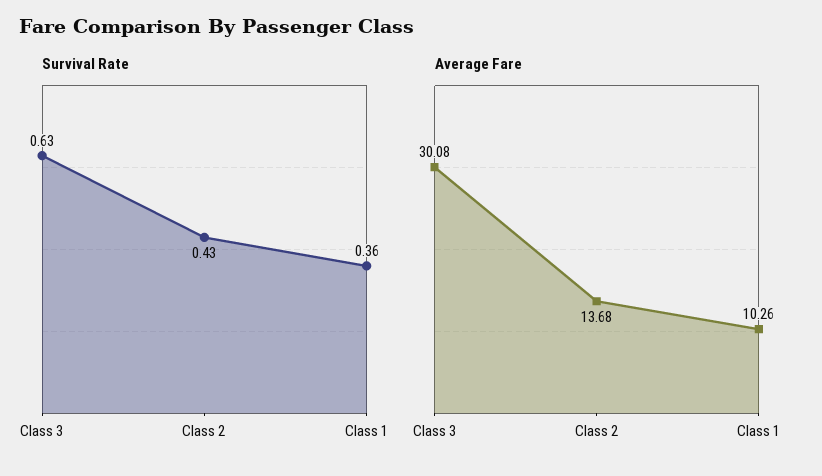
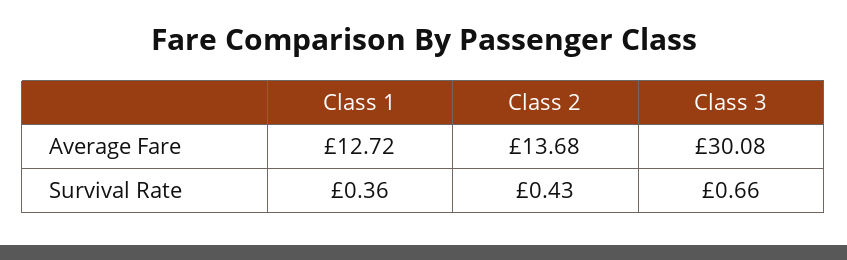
  {
    "Survival Rate": {
-     "Class 3": 0.63,
+     "Class 3": 0.66,
      "Class 2": 0.43,
      "Class 1": 0.36
    },
    "Average Fare": {
      "Class 3": 30.08,
      "Class 2": 13.68,
-     "Class 1": 10.26
+     "Class 1": 12.72
    }
  }

